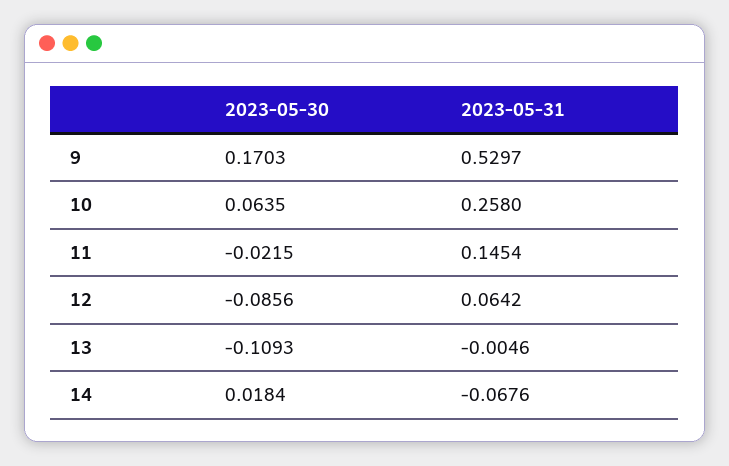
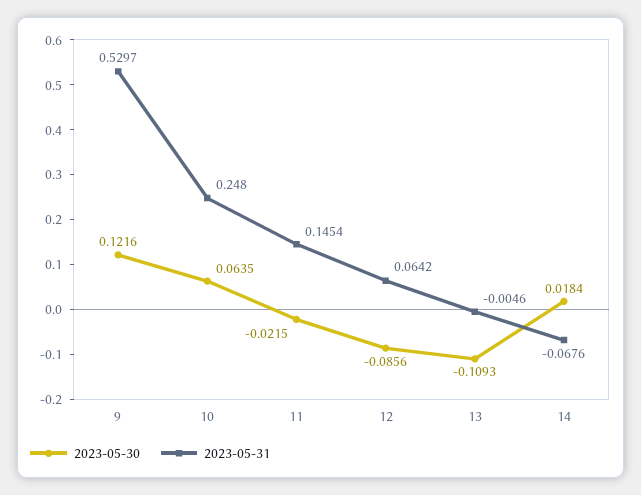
  {
    "2023-05-30": {
-     "9": 0.1703,
+     "9": 0.1216,
      "10": 0.0635,
      "11": -0.0215,
      "12": -0.0856,
      "13": -0.1093,
      "14": 0.0184
    },
    "2023-05-31": {
      "9": 0.5297,
-     "10": 0.258,
+     "10": 0.248,
      "11": 0.1454,
      "12": 0.0642,
      "13": -0.0046,
      "14": -0.0676
    }
  }

